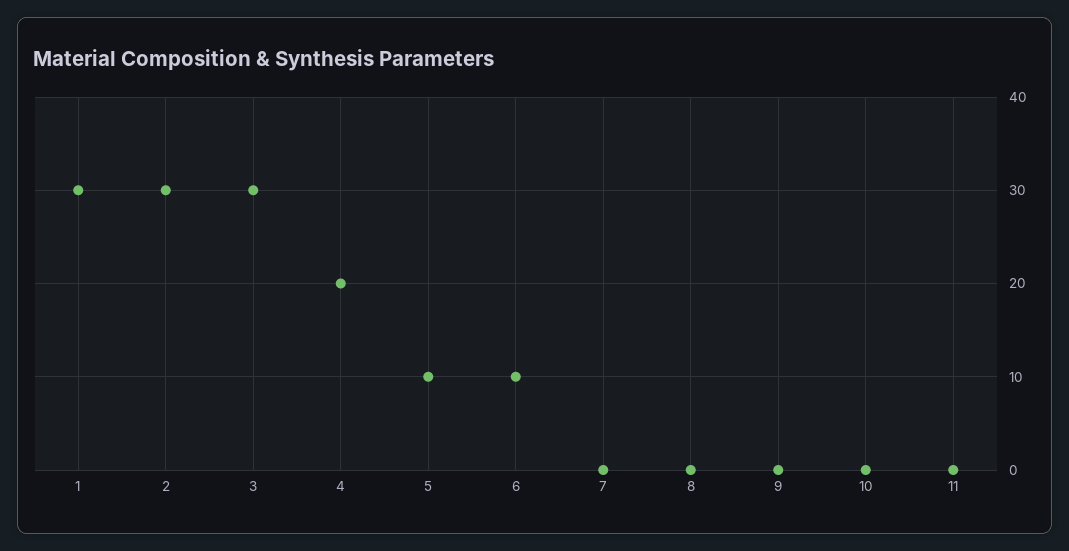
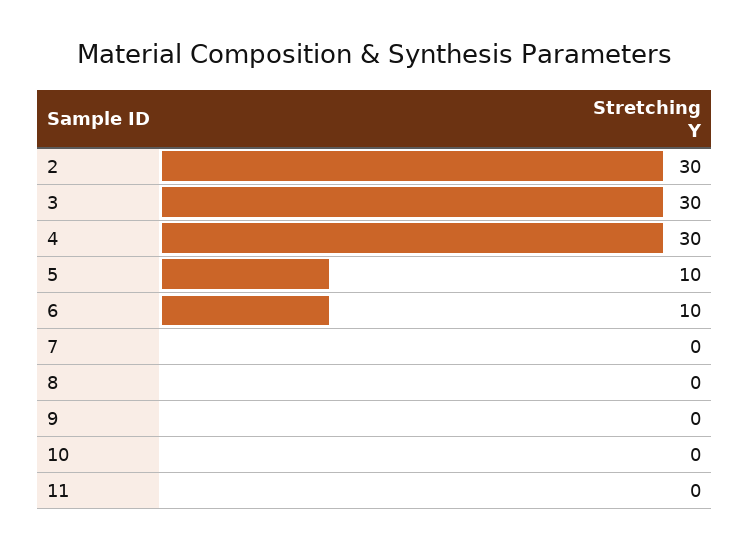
  {
-   "1": 30,
    "2": 30,
    "3": 30,
-   "4": 20,
+   "4": 30,
    "5": 10,
    "6": 10,
    "7": 0,
    "8": 0,
    "9": 0,
    "10": 0,
    "11": 0
  }

